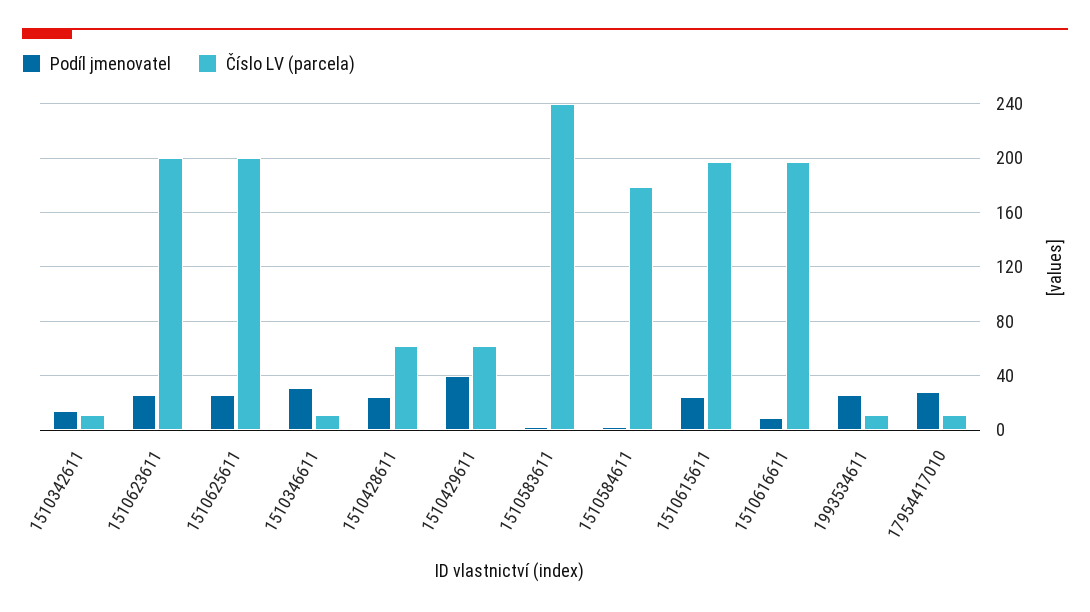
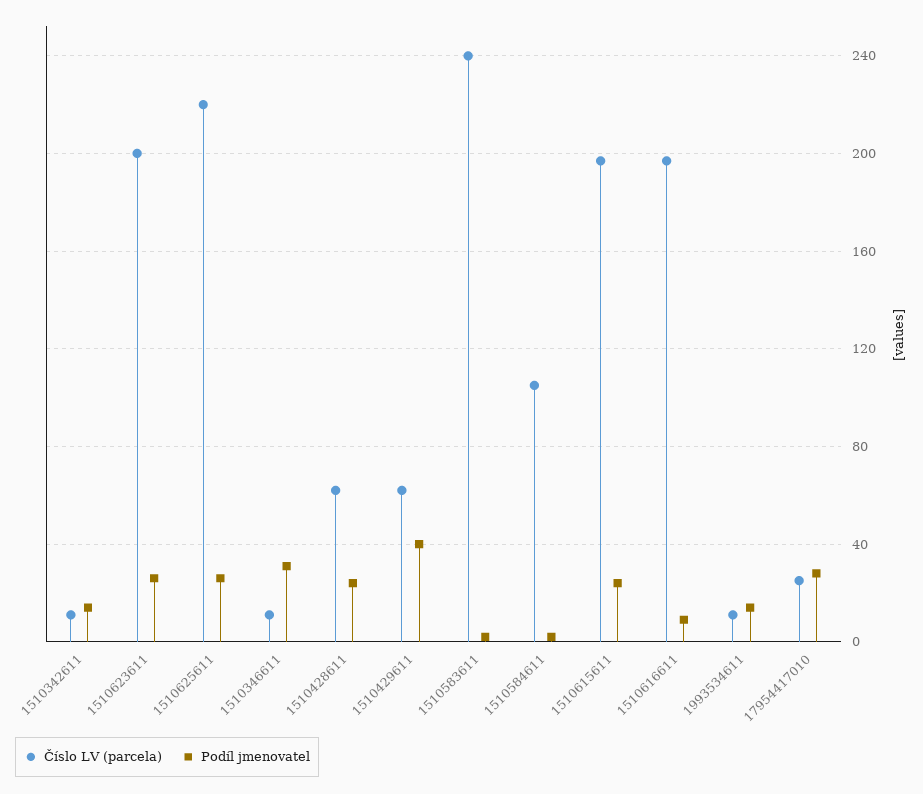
  {
    "Podíl jmenovatel": {
      "1510342611": 15,
      "1510623611": 25,
      "1510625611": 25,
      "1510346611": 30,
      "1510428611": 25,
      "1510429611": 40,
      "1510583611": 0,
      "1510584611": 0,
      "1510615611": 25,
      "1510616611": 10,
-     "1993534611": 25,
+     "1993534611": 15,
      "17954417010": 30
    },
    "Číslo LV (parcela)": {
      "1510342611": 10,
      "1510623611": 200,
-     "1510625611": 200,
+     "1510625611": 220,
      "1510346611": 10,
      "1510428611": 60,
      "1510429611": 60,
      "1510583611": 240,
-     "1510584611": 180,
+     "1510584611": 105,
      "1510615611": 195,
      "1510616611": 195,
      "1993534611": 10,
-     "17954417010": 10
+     "17954417010": 25
    }
  }

